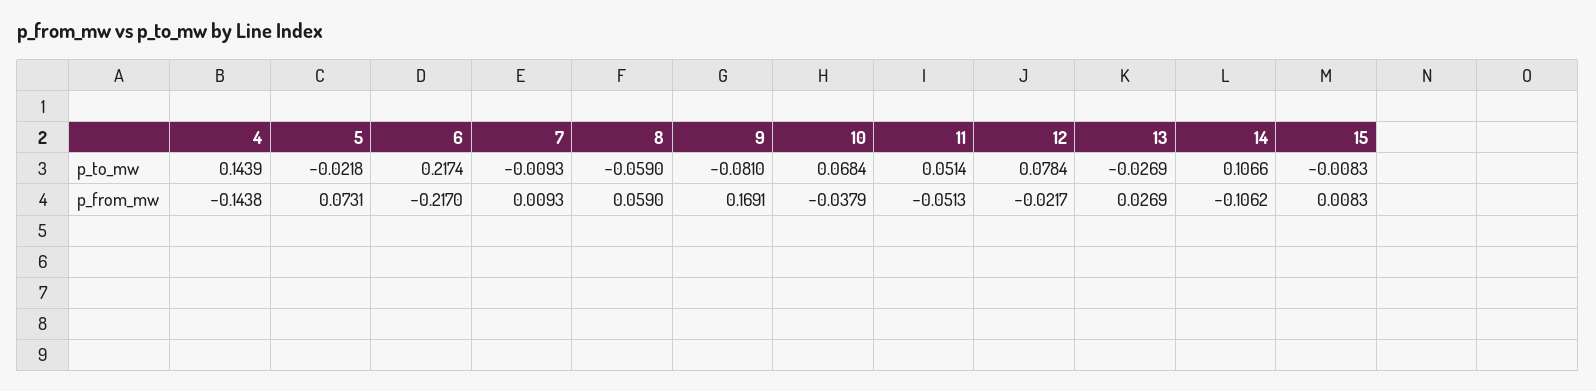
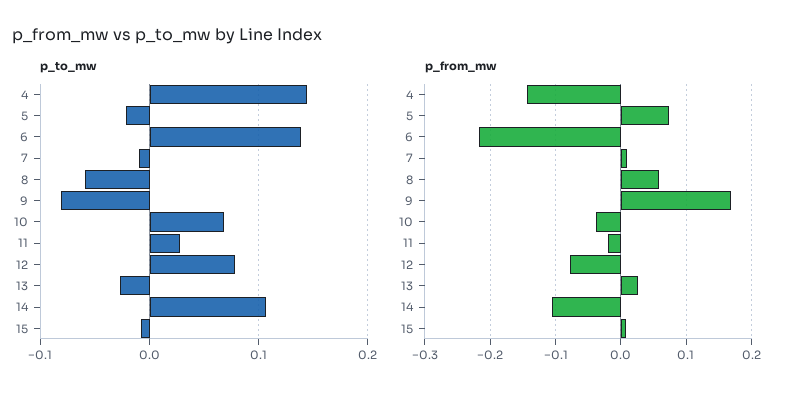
  {
    "p_to_mw": {
      "4": 0.1439,
      "5": -0.0218,
-     "6": 0.2174,
+     "6": 0.14,
      "7": -0.0093,
      "8": -0.059,
      "9": -0.081,
      "10": 0.0684,
-     "11": 0.0514,
+     "11": 0.03,
      "12": 0.0784,
      "13": -0.0269,
      "14": 0.1066,
      "15": -0.0083
    },
    "p_from_mw": {
      "4": -0.1438,
      "5": 0.0731,
      "6": -0.217,
      "7": 0.0093,
      "8": 0.059,
      "9": 0.1691,
      "10": -0.0379,
-     "11": -0.0513,
+     "11": -0.02,
-     "12": -0.0217,
+     "12": -0.08,
      "13": 0.0269,
      "14": -0.1062,
      "15": 0.0083
    }
  }

